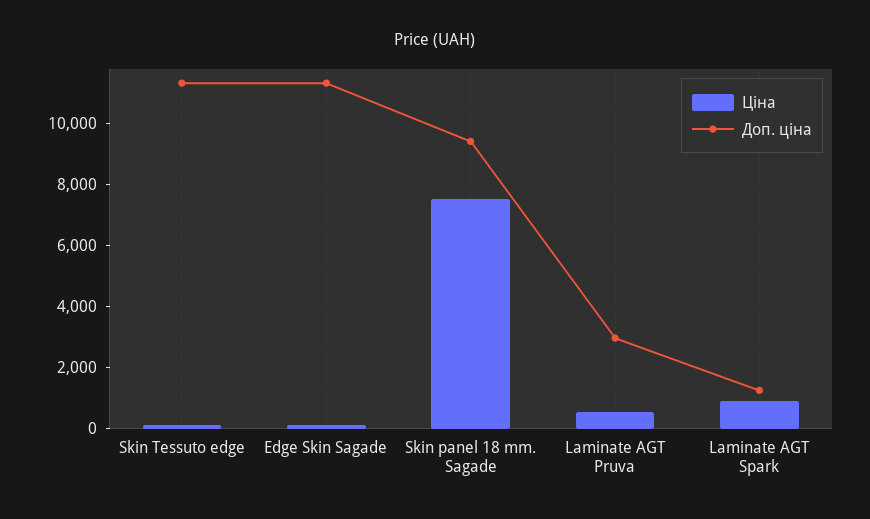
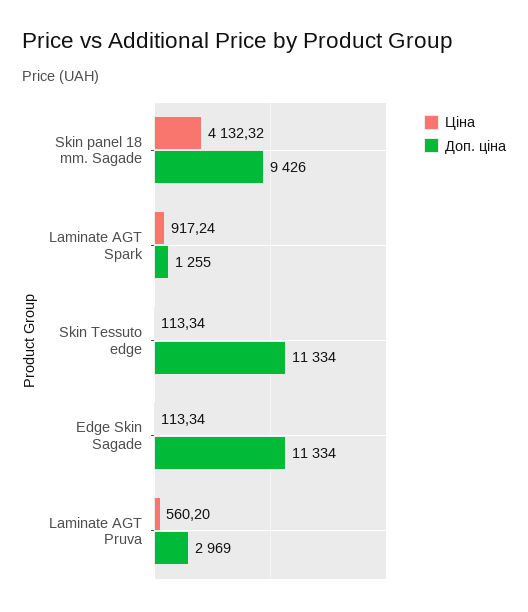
  {
    "Ціна": {
      "Skin Tessuto edge": 113.34,
      "Edge Skin Sagade": 113.34,
-     "Skin panel 18 mm. Sagade": 7500,
+     "Skin panel 18 mm. Sagade": 4132.32,
      "Laminate AGT Pruva": 560.2,
      "Laminate AGT Spark": 917.24
    },
    "Доп. ціна": {
      "Skin Tessuto edge": 11334,
      "Edge Skin Sagade": 11334,
      "Skin panel 18 mm. Sagade": 9426,
      "Laminate AGT Pruva": 2969,
      "Laminate AGT Spark": 1255
    }
  }

